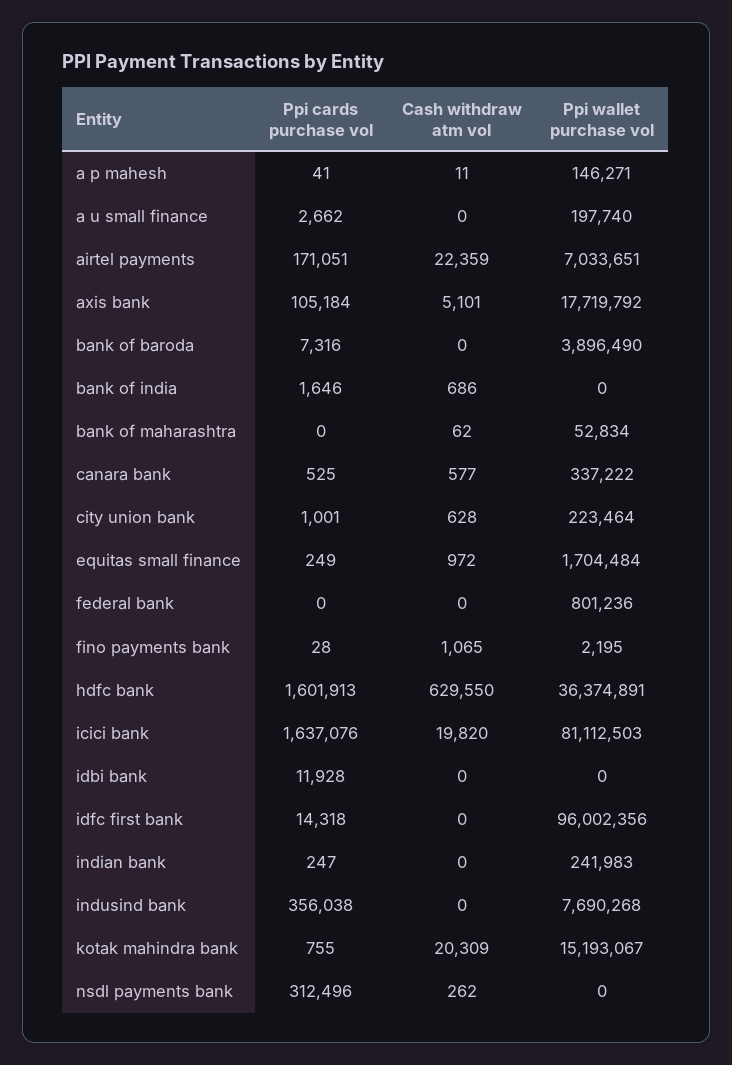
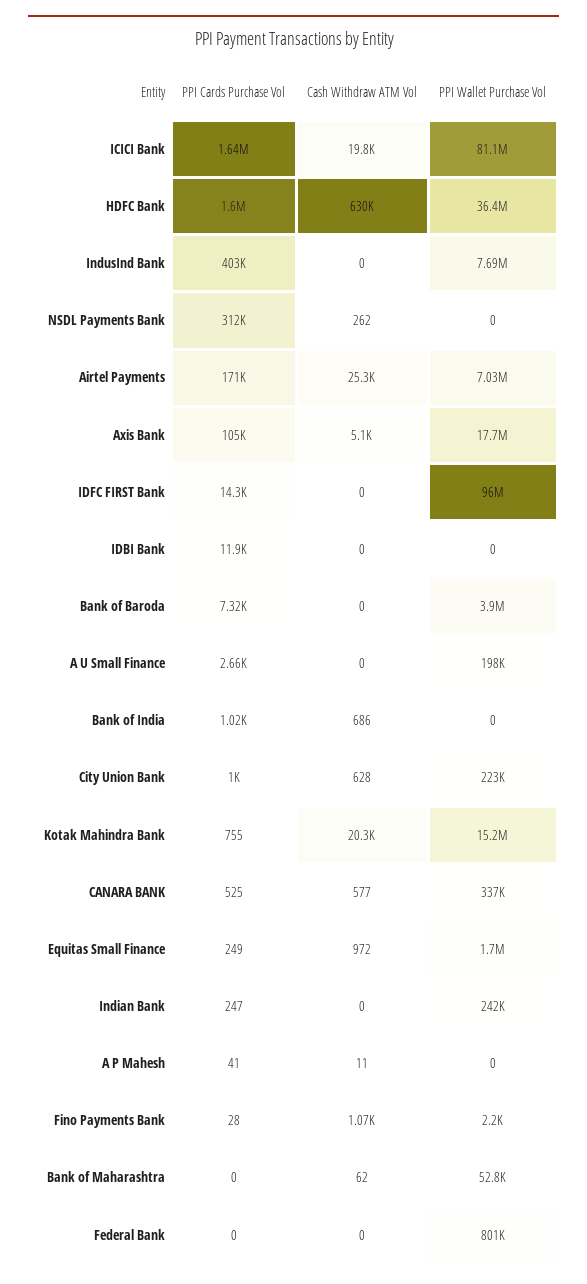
  {
    "Ppi cards purchase vol": {
      "a p mahesh": 41,
      "a u small finance": 2662,
      "airtel payments": 171051,
      "axis bank": 105184,
      "bank of baroda": 7316,
-     "bank of india": 1646,
+     "bank of india": 1020,
      "bank of maharashtra": 0,
      "canara bank": 525,
      "city union bank": 1001,
      "equitas small finance": 249,
      "federal bank": 0,
      "fino payments bank": 28,
      "hdfc bank": 1601913,
      "icici bank": 1637076,
      "idbi bank": 11928,
      "idfc first bank": 14318,
      "indian bank": 247,
-     "indusind bank": 356038,
+     "indusind bank": 403000,
      "kotak mahindra bank": 755,
      "nsdl payments bank": 312496
    },
    "Cash withdraw atm vol": {
      "a p mahesh": 11,
      "a u small finance": 0,
-     "airtel payments": 22359,
+     "airtel payments": 25300,
      "axis bank": 5101,
      "bank of baroda": 0,
      "bank of india": 686,
      "bank of maharashtra": 62,
      "canara bank": 577,
      "city union bank": 628,
      "equitas small finance": 972,
      "federal bank": 0,
      "fino payments bank": 1065,
      "hdfc bank": 629550,
      "icici bank": 19820,
      "idbi bank": 0,
      "idfc first bank": 0,
      "indian bank": 0,
      "indusind bank": 0,
      "kotak mahindra bank": 20309,
      "nsdl payments bank": 262
    },
    "Ppi wallet purchase vol": {
-     "a p mahesh": 146271,
+     "a p mahesh": 0,
      "a u small finance": 197740,
      "airtel payments": 7033651,
      "axis bank": 17719792,
      "bank of baroda": 3896490,
      "bank of india": 0,
      "bank of maharashtra": 52834,
      "canara bank": 337222,
      "city union bank": 223464,
      "equitas small finance": 1704484,
      "federal bank": 801236,
      "fino payments bank": 2195,
      "hdfc bank": 36374891,
      "icici bank": 81112503,
      "idbi bank": 0,
      "idfc first bank": 96002356,
      "indian bank": 241983,
      "indusind bank": 7690268,
      "kotak mahindra bank": 15193067,
      "nsdl payments bank": 0
    }
  }

